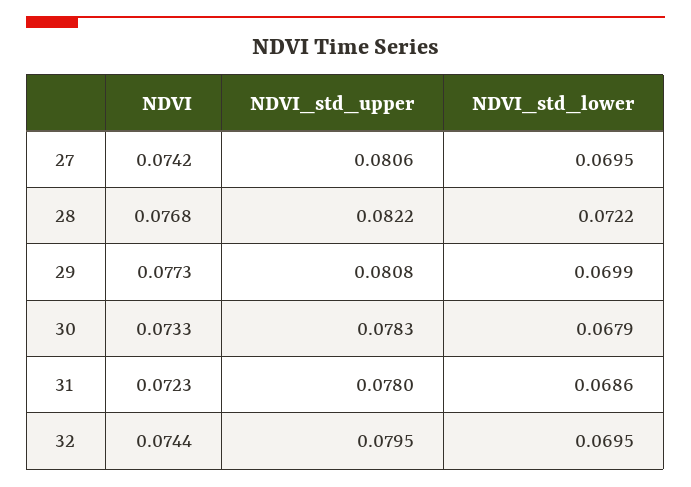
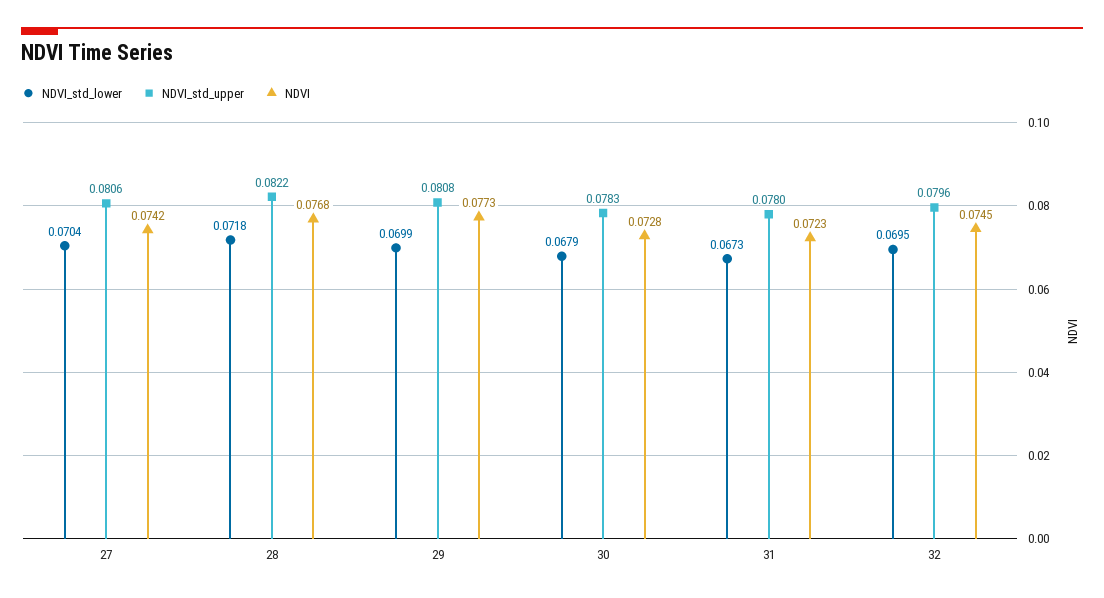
  {
    "NDVI": {
      "27": 0.0742,
      "28": 0.0768,
      "29": 0.0773,
-     "30": 0.0733,
+     "30": 0.0728,
      "31": 0.0723,
-     "32": 0.0744
+     "32": 0.0745
    },
    "NDVI_std_upper": {
      "27": 0.0806,
      "28": 0.0822,
      "29": 0.0808,
      "30": 0.0783,
      "31": 0.078,
-     "32": 0.0795
+     "32": 0.0796
    },
    "NDVI_std_lower": {
-     "27": 0.0695,
+     "27": 0.0704,
-     "28": 0.0722,
+     "28": 0.0718,
      "29": 0.0699,
      "30": 0.0679,
-     "31": 0.0686,
+     "31": 0.0673,
      "32": 0.0695
    }
  }

